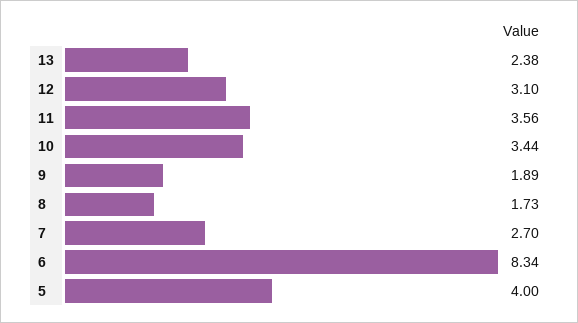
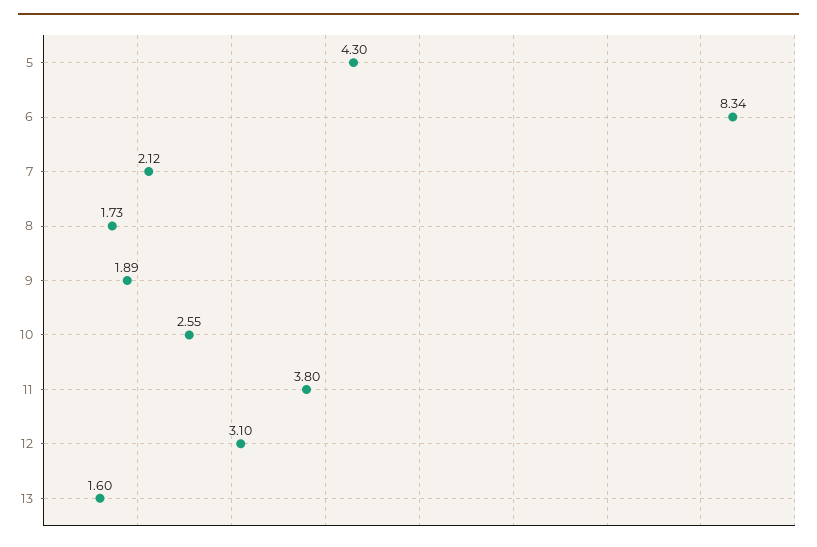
  {
-   "13": 2.38,
+   "13": 1.6,
    "12": 3.1,
-   "11": 3.56,
+   "11": 3.8,
-   "10": 3.44,
+   "10": 2.55,
    "9": 1.89,
    "8": 1.73,
-   "7": 2.7,
+   "7": 2.12,
    "6": 8.34,
-   "5": 4
+   "5": 4.3
  }

